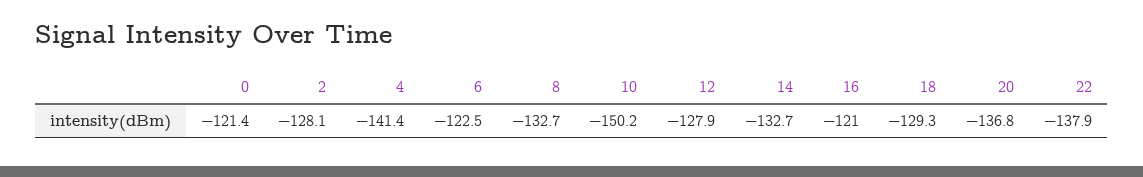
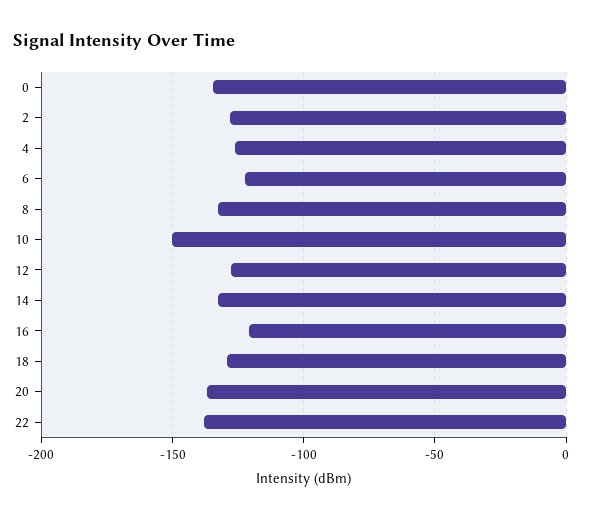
  {
-   "0": -121.4,
+   "0": -135,
    "2": -128.1,
-   "4": -141.4,
+   "4": -125,
    "6": -122.5,
    "8": -132.7,
    "10": -150.2,
    "12": -127.9,
    "14": -132.7,
    "16": -121,
    "18": -129.3,
    "20": -136.8,
    "22": -137.9
  }

